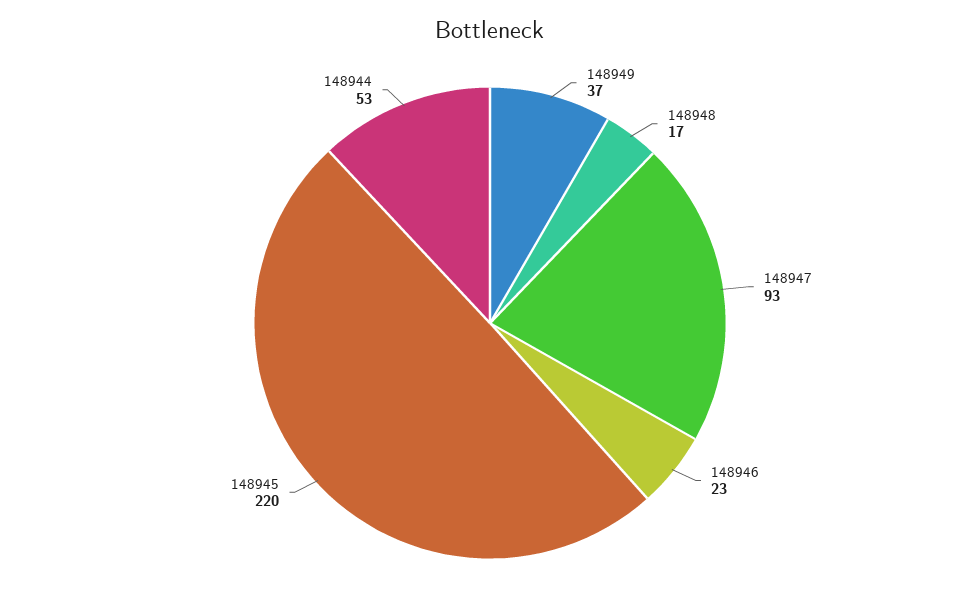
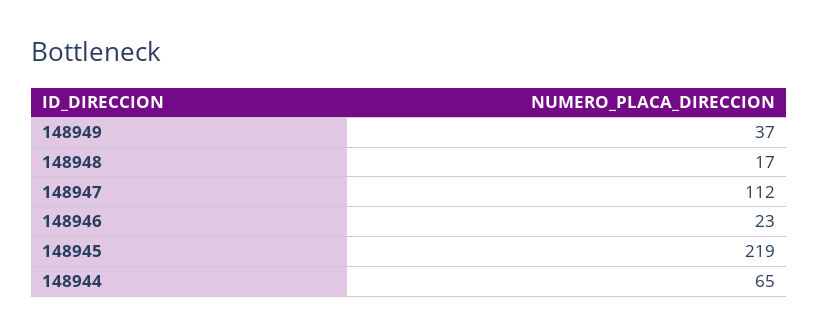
  {
    "148949": 37,
    "148948": 17,
-   "148947": 93,
+   "148947": 112,
    "148946": 23,
-   "148945": 220,
+   "148945": 219,
-   "148944": 53
+   "148944": 65
  }

